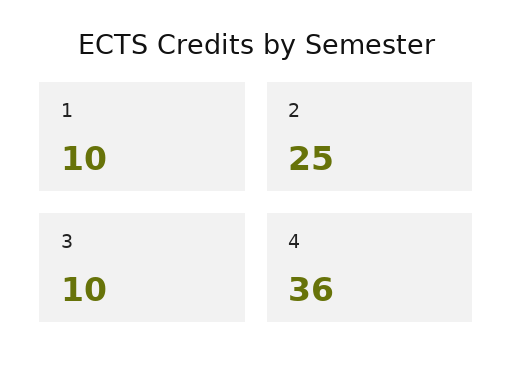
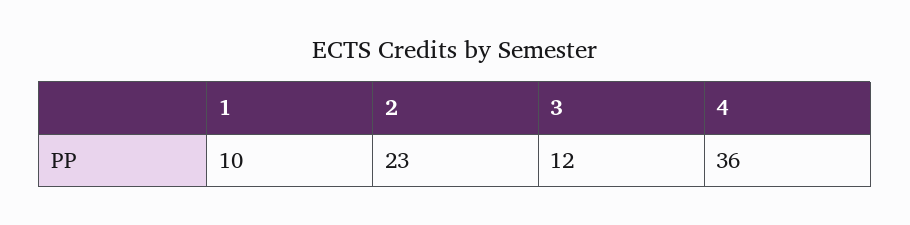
  {
    "1": 10,
-   "2": 25,
+   "2": 23,
-   "3": 10,
+   "3": 12,
    "4": 36
  }

